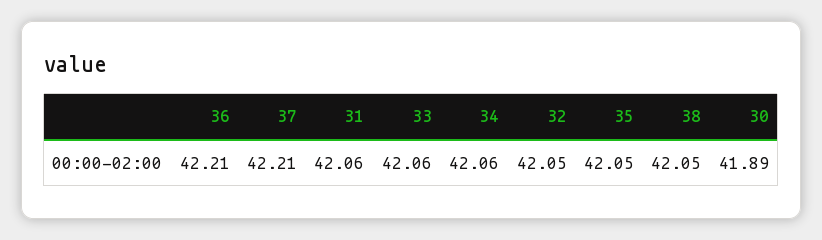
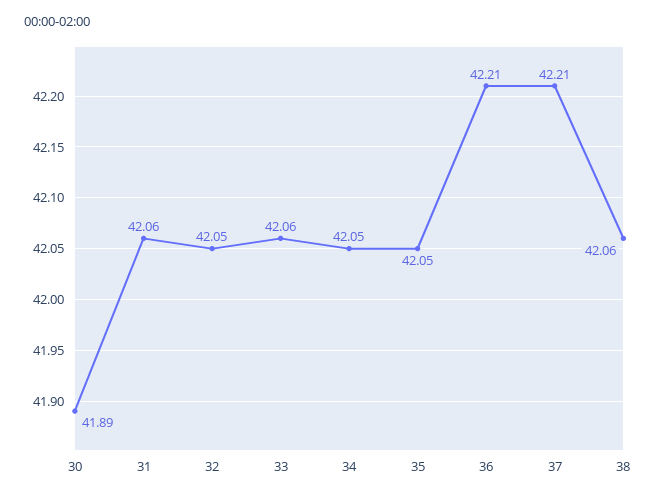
  {
    "36": 42.21,
    "37": 42.21,
    "31": 42.06,
    "33": 42.06,
-   "34": 42.06,
+   "34": 42.05,
    "32": 42.05,
    "35": 42.05,
-   "38": 42.05,
+   "38": 42.06,
    "30": 41.89
  }

